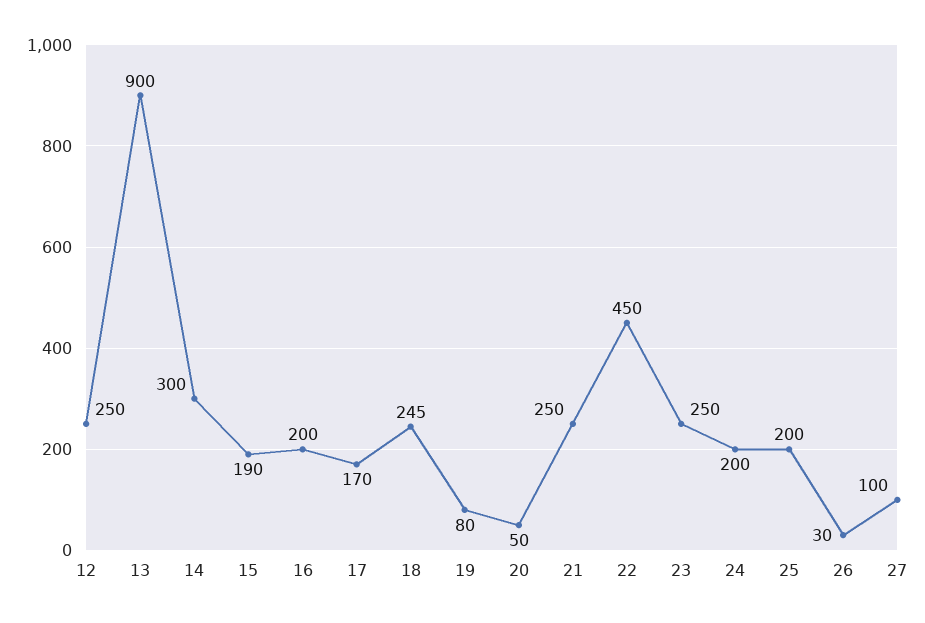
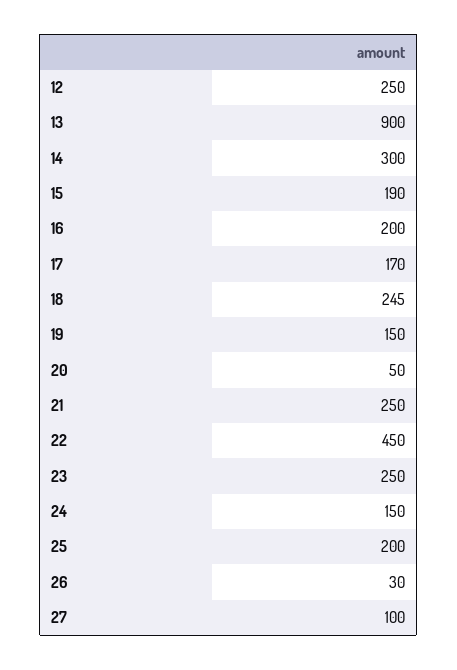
  {
    "12": 250,
    "13": 900,
    "14": 300,
    "15": 190,
    "16": 200,
    "17": 170,
    "18": 245,
-   "19": 80,
+   "19": 150,
    "20": 50,
    "21": 250,
    "22": 450,
    "23": 250,
-   "24": 200,
+   "24": 150,
    "25": 200,
    "26": 30,
    "27": 100
  }

